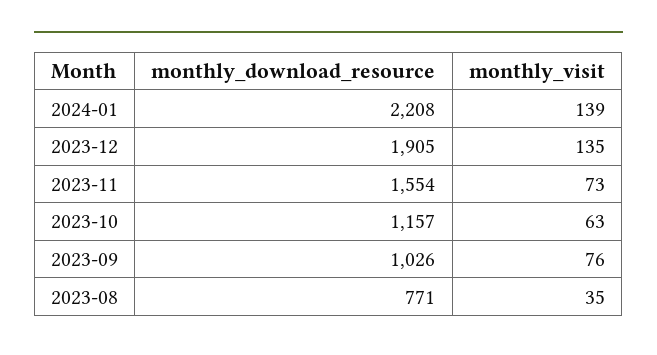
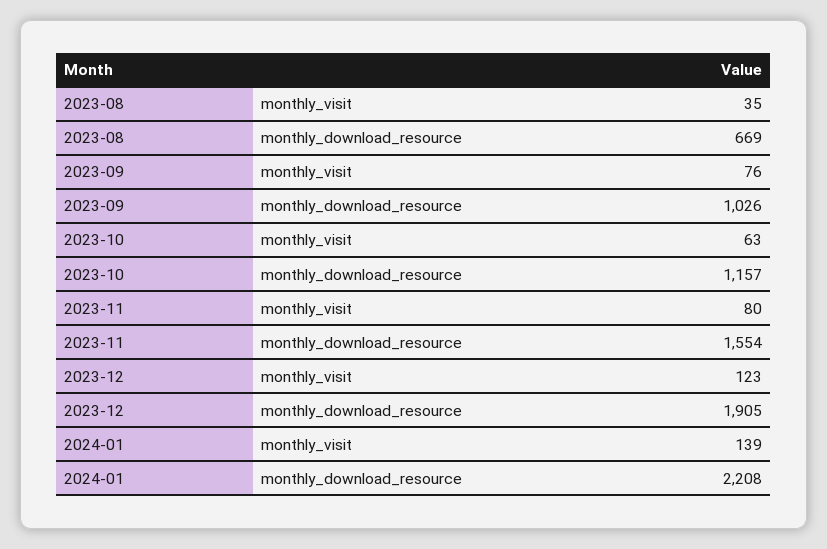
  {
    "monthly_download_resource": {
      "2024-01": 2208,
      "2023-12": 1905,
      "2023-11": 1554,
      "2023-10": 1157,
      "2023-09": 1026,
-     "2023-08": 771
+     "2023-08": 669
    },
    "monthly_visit": {
      "2024-01": 139,
-     "2023-12": 135,
+     "2023-12": 123,
-     "2023-11": 73,
+     "2023-11": 80,
      "2023-10": 63,
      "2023-09": 76,
      "2023-08": 35
    }
  }

